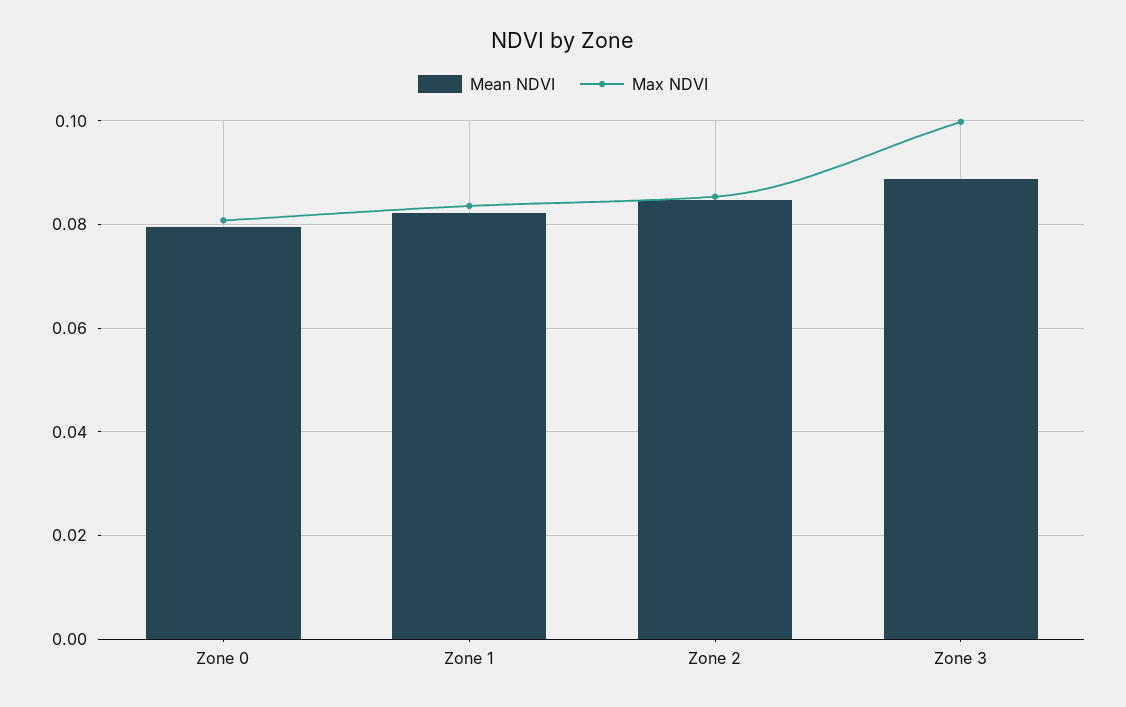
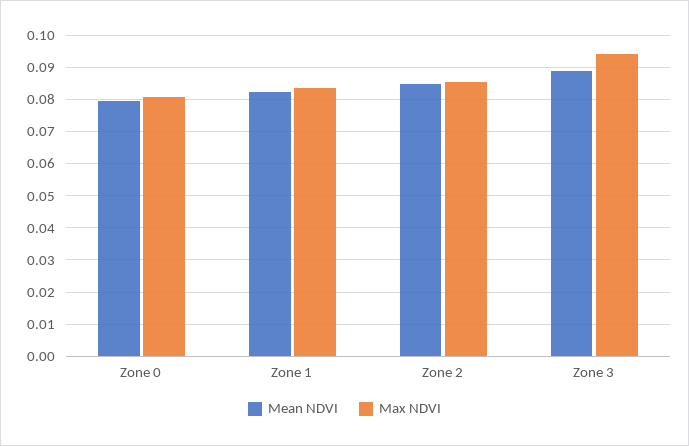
  {
    "Mean NDVI": {
      "Zone 0": 0.08,
      "Zone 1": 0.082,
      "Zone 2": 0.084,
      "Zone 3": 0.088
    },
    "Max NDVI": {
      "Zone 0": 0.08,
      "Zone 1": 0.084,
      "Zone 2": 0.086,
-     "Zone 3": 0.1
+     "Zone 3": 0.094
    }
  }

